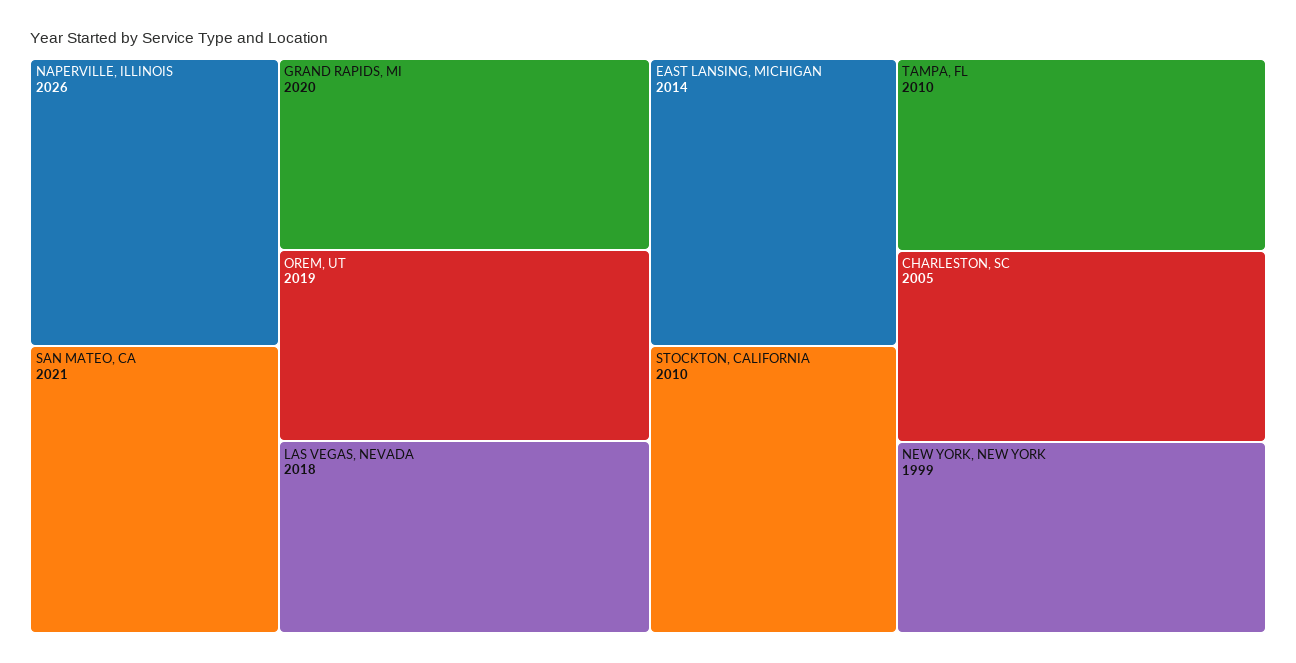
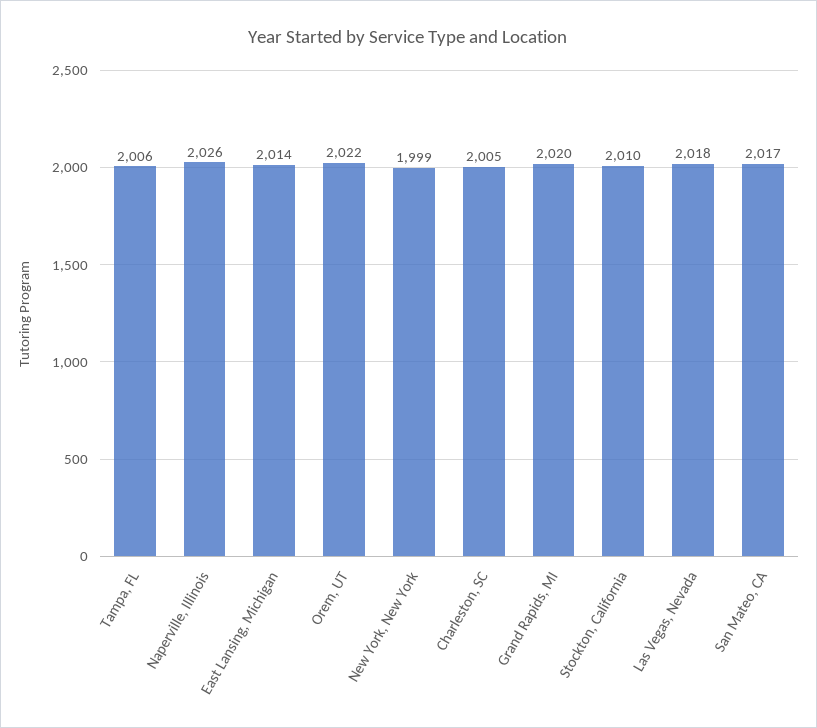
  {
    "NAPERVILLE, ILLINOIS": 2026,
-   "SAN MATEO, CA": 2021,
+   "SAN MATEO, CA": 2017,
    "GRAND RAPIDS, MI": 2020,
-   "OREM, UT": 2019,
+   "OREM, UT": 2022,
    "LAS VEGAS, NEVADA": 2018,
    "EAST LANSING, MICHIGAN": 2014,
    "STOCKTON, CALIFORNIA": 2010,
-   "TAMPA, FL": 2010,
+   "TAMPA, FL": 2006,
    "CHARLESTON, SC": 2005,
    "NEW YORK, NEW YORK": 1999
  }

